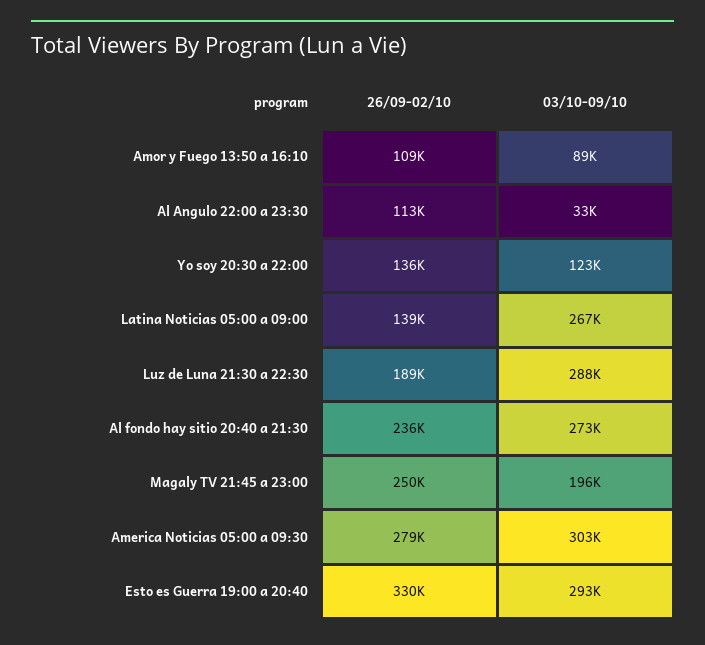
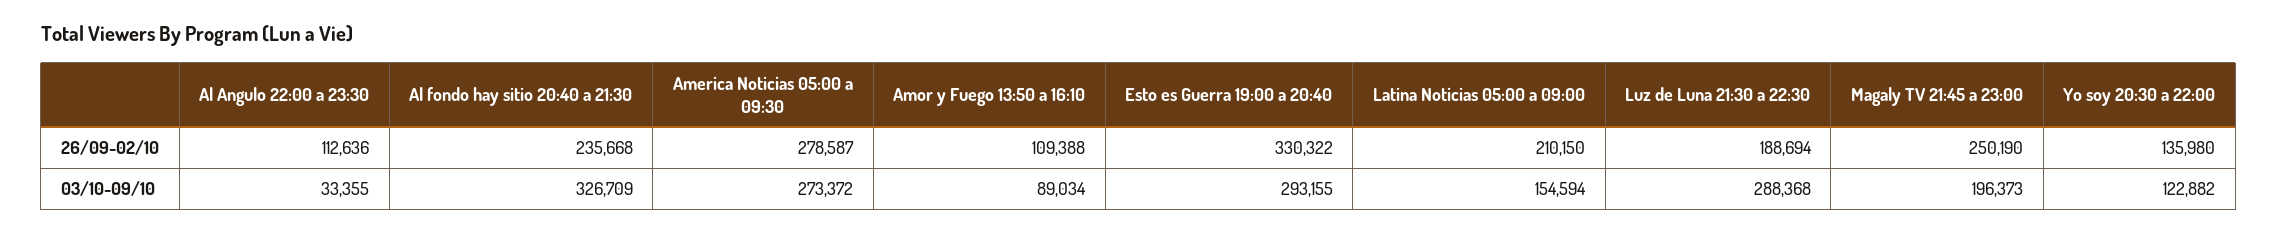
  {
    "26/09-02/10": {
      "Amor y Fuego 13:50 a 16:10": 109388,
      "Al Angulo 22:00 a 23:30": 112636,
      "Yo soy 20:30 a 22:00": 135980,
-     "Latina Noticias 05:00 a 09:00": 139000,
+     "Latina Noticias 05:00 a 09:00": 210150,
      "Luz de Luna 21:30 a 22:30": 188694,
      "Al fondo hay sitio 20:40 a 21:30": 235668,
      "Magaly TV 21:45 a 23:00": 250190,
      "America Noticias 05:00 a 09:30": 278587,
      "Esto es Guerra 19:00 a 20:40": 330322
    },
    "03/10-09/10": {
      "Amor y Fuego 13:50 a 16:10": 89034,
      "Al Angulo 22:00 a 23:30": 33355,
      "Yo soy 20:30 a 22:00": 122882,
-     "Latina Noticias 05:00 a 09:00": 267000,
+     "Latina Noticias 05:00 a 09:00": 154594,
      "Luz de Luna 21:30 a 22:30": 288368,
-     "Al fondo hay sitio 20:40 a 21:30": 273000,
+     "Al fondo hay sitio 20:40 a 21:30": 326709,
      "Magaly TV 21:45 a 23:00": 196373,
-     "America Noticias 05:00 a 09:30": 303000,
+     "America Noticias 05:00 a 09:30": 273372,
      "Esto es Guerra 19:00 a 20:40": 293155
    }
  }

